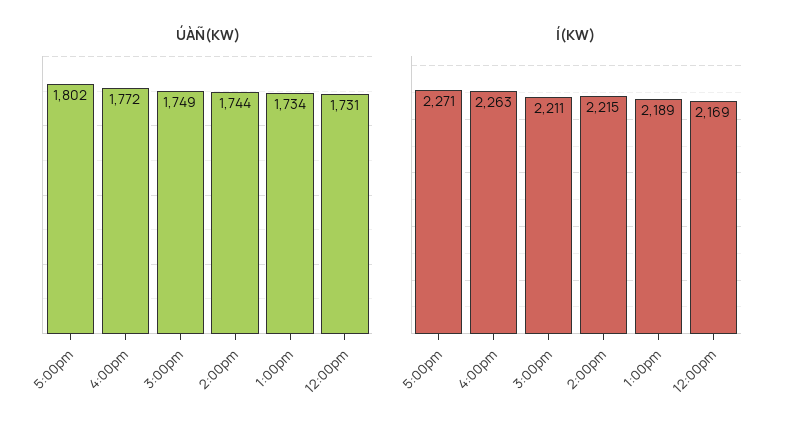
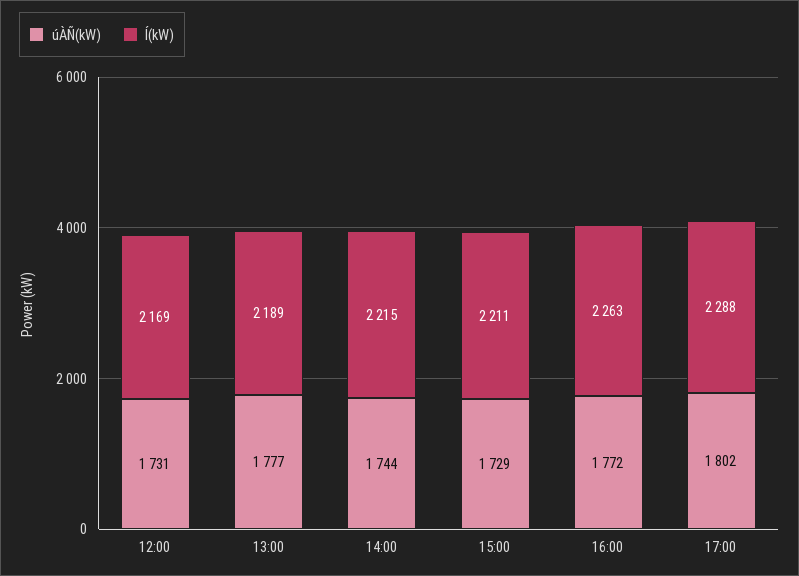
  {
    "ÚÀÑ(KW)": {
      "5:00pm": 1802,
      "4:00pm": 1772,
-     "3:00pm": 1749,
+     "3:00pm": 1729,
      "2:00pm": 1744,
-     "1:00pm": 1734,
+     "1:00pm": 1777,
      "12:00pm": 1731
    },
    "Í(KW)": {
-     "5:00pm": 2271,
+     "5:00pm": 2288,
      "4:00pm": 2263,
      "3:00pm": 2211,
      "2:00pm": 2215,
      "1:00pm": 2189,
      "12:00pm": 2169
    }
  }

